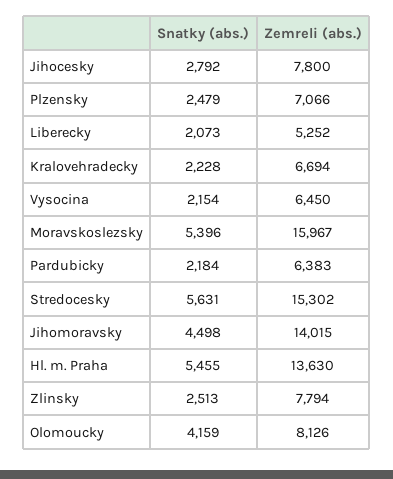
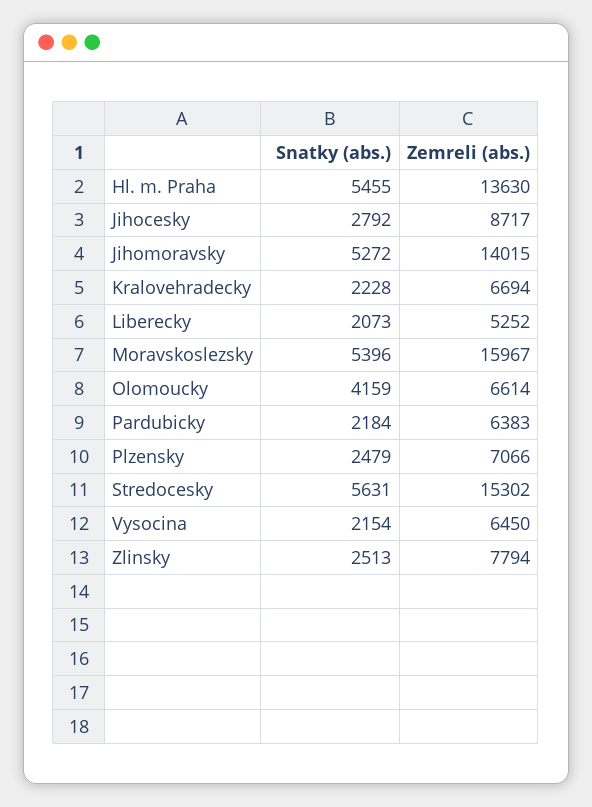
  {
    "Snatky (abs.)": {
      "Jihocesky": 2792,
      "Plzensky": 2479,
      "Liberecky": 2073,
      "Kralovehradecky": 2228,
      "Vysocina": 2154,
      "Moravskoslezsky": 5396,
      "Pardubicky": 2184,
      "Stredocesky": 5631,
-     "Jihomoravsky": 4498,
+     "Jihomoravsky": 5272,
      "Hl. m. Praha": 5455,
      "Zlinsky": 2513,
      "Olomoucky": 4159
    },
    "Zemreli (abs.)": {
-     "Jihocesky": 7800,
+     "Jihocesky": 8717,
      "Plzensky": 7066,
      "Liberecky": 5252,
      "Kralovehradecky": 6694,
      "Vysocina": 6450,
      "Moravskoslezsky": 15967,
      "Pardubicky": 6383,
      "Stredocesky": 15302,
      "Jihomoravsky": 14015,
      "Hl. m. Praha": 13630,
      "Zlinsky": 7794,
-     "Olomoucky": 8126
+     "Olomoucky": 6614
    }
  }

